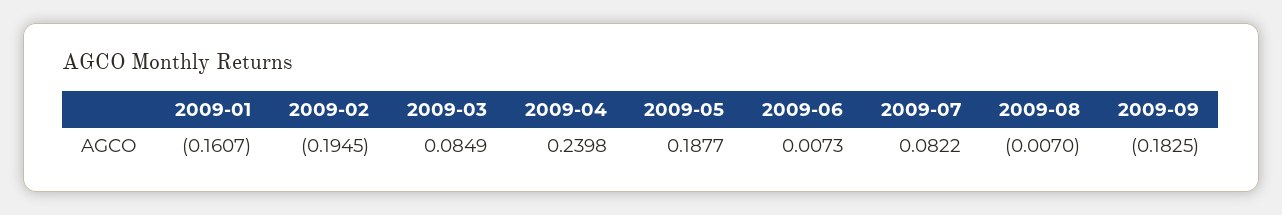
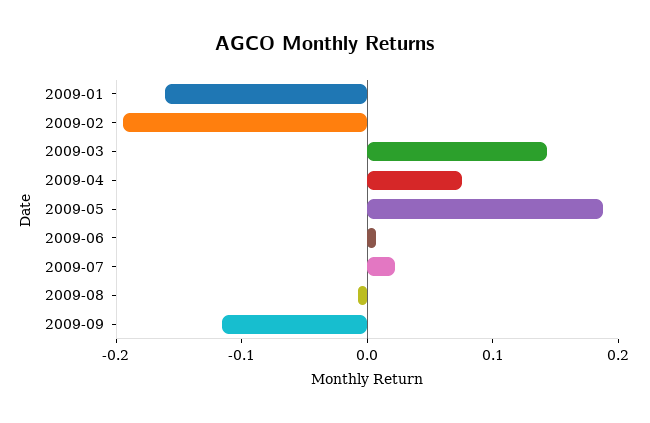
  {
    "2009-01": -0.1607,
    "2009-02": -0.1945,
-   "2009-03": 0.0849,
+   "2009-03": 0.14,
-   "2009-04": 0.2398,
+   "2009-04": 0.08,
    "2009-05": 0.1877,
    "2009-06": 0.0073,
-   "2009-07": 0.0822,
+   "2009-07": 0.02,
    "2009-08": -0.007,
-   "2009-09": -0.1825
+   "2009-09": -0.12
  }

